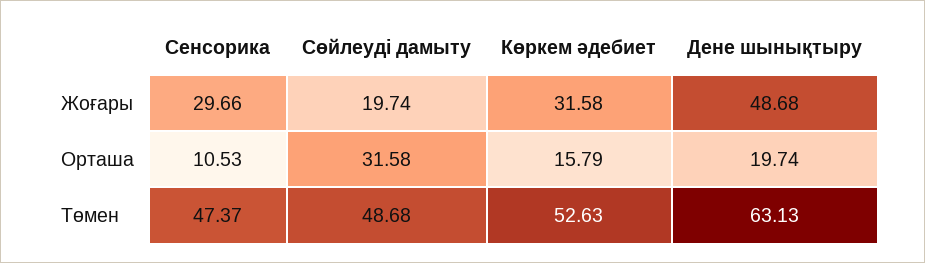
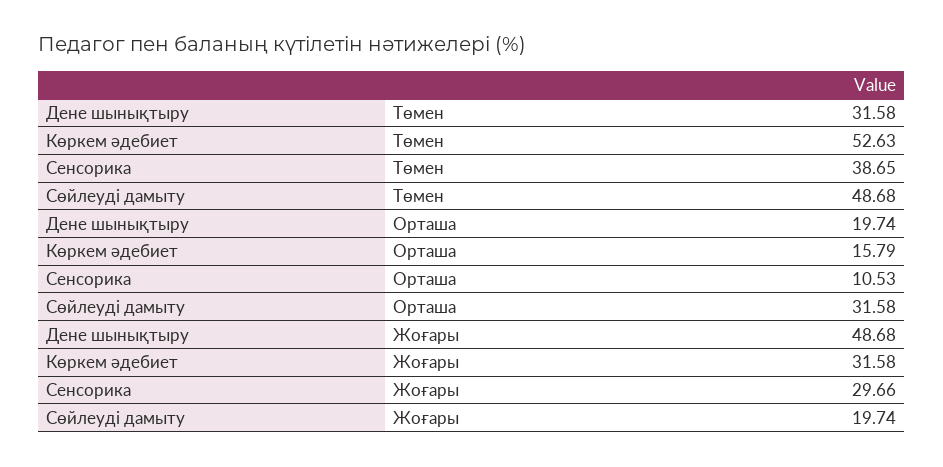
  {
    "Сенсорика": {
      "Жоғары": 29.66,
      "Орташа": 10.53,
-     "Төмен": 47.37
+     "Төмен": 38.65
    },
    "Сөйлеуді дамыту": {
      "Жоғары": 19.74,
      "Орташа": 31.58,
      "Төмен": 48.68
    },
    "Көркем әдебиет": {
      "Жоғары": 31.58,
      "Орташа": 15.79,
      "Төмен": 52.63
    },
    "Дене шынықтыру": {
      "Жоғары": 48.68,
      "Орташа": 19.74,
-     "Төмен": 63.13
+     "Төмен": 31.58
    }
  }

